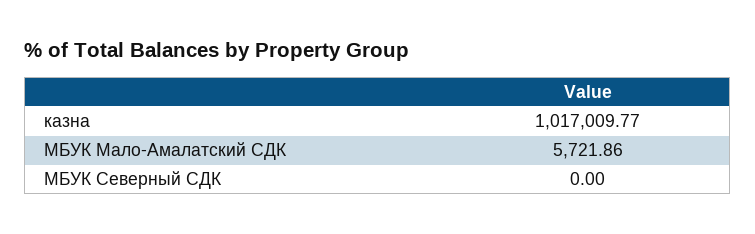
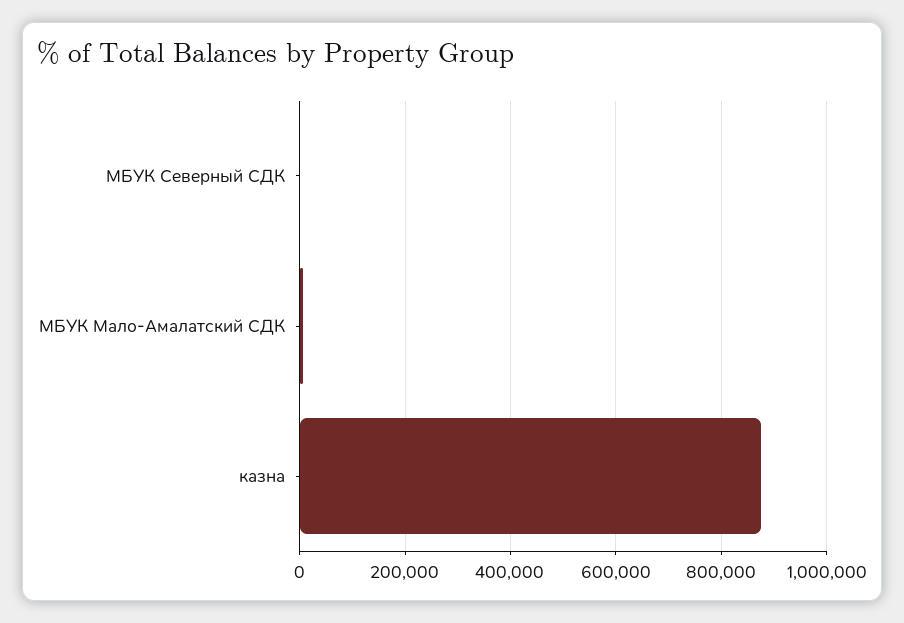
  {
-   "казна": 1017009.77,
+   "казна": 880000,
    "МБУК Мало-Амалатский СДК": 5721.86,
    "МБУК Северный СДК": 0
  }

